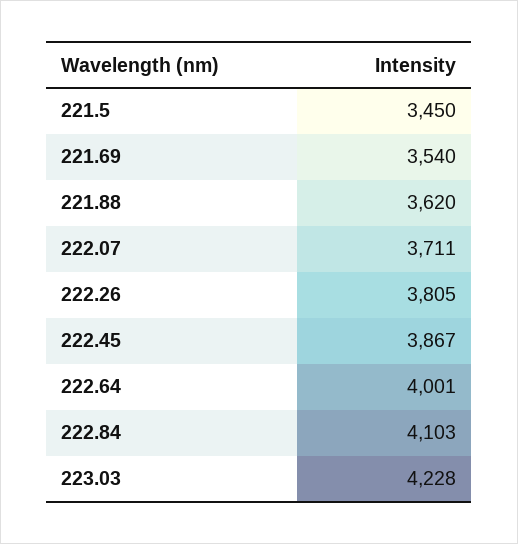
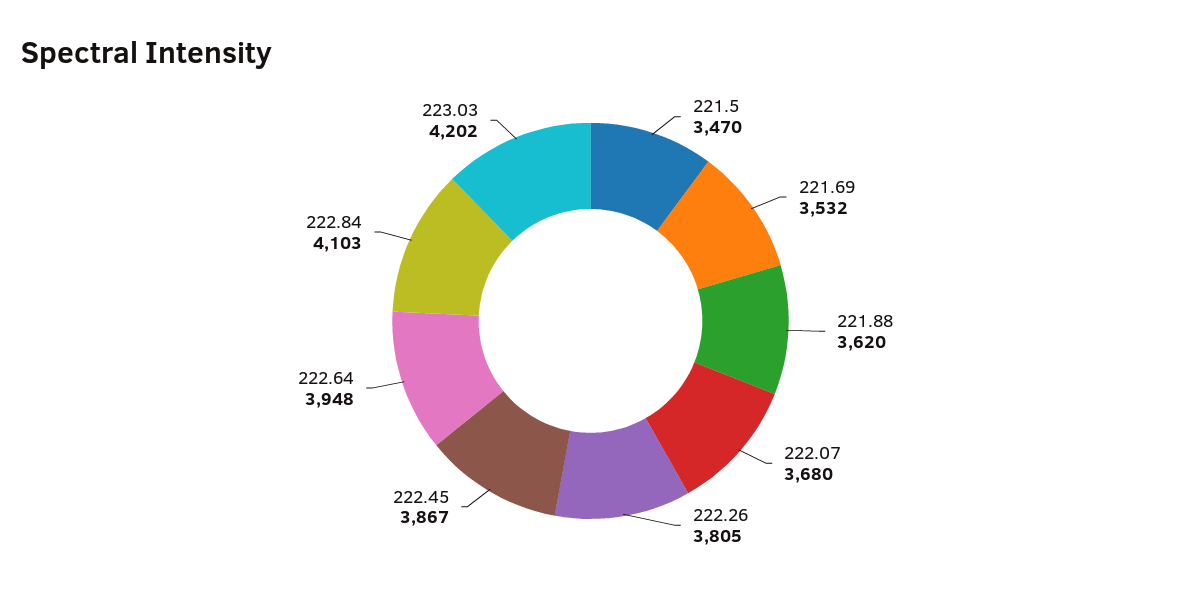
  {
-   "221.5": 3450,
+   "221.5": 3470,
-   "221.69": 3540,
+   "221.69": 3532,
    "221.88": 3620,
-   "222.07": 3711,
+   "222.07": 3680,
    "222.26": 3805,
    "222.45": 3867,
-   "222.64": 4001,
+   "222.64": 3948,
    "222.84": 4103,
-   "223.03": 4228
+   "223.03": 4202
  }

